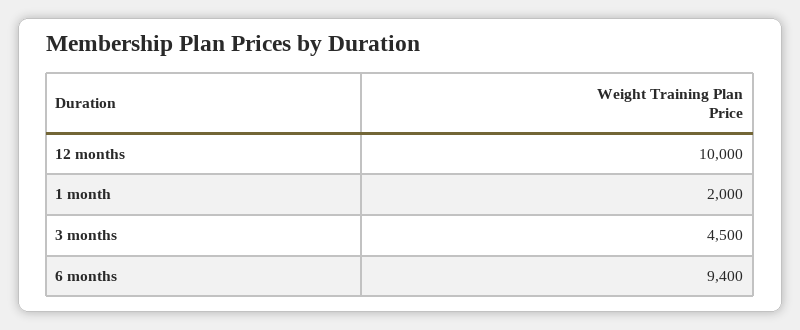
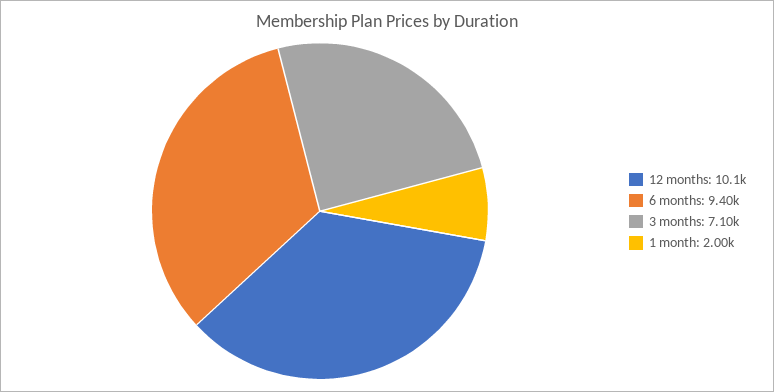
  {
-   "12 months": 10000,
+   "12 months": 10100,
    "1 month": 2000,
-   "3 months": 4500,
+   "3 months": 7100,
    "6 months": 9400
  }

